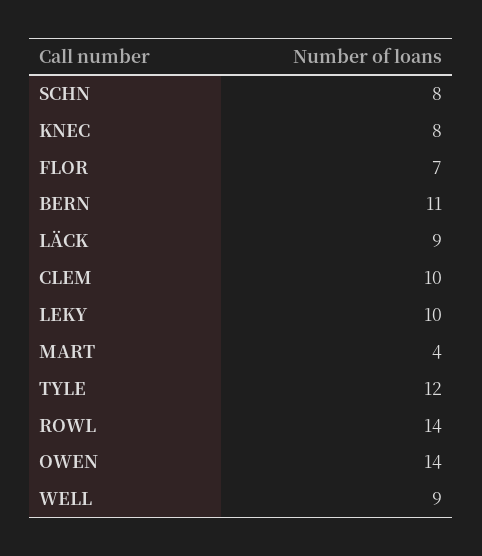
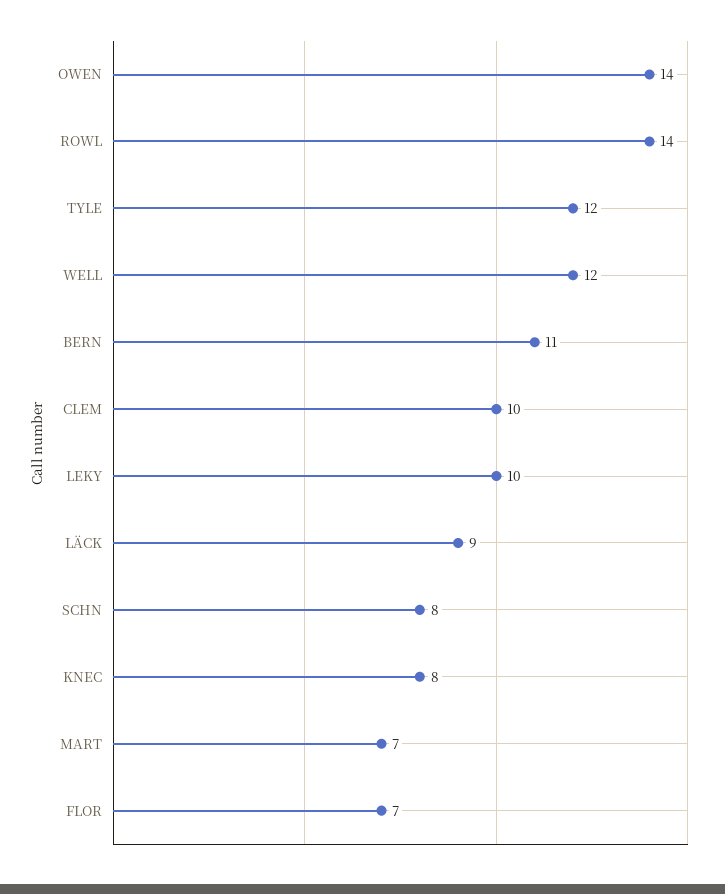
  {
    "SCHN": 8,
    "KNEC": 8,
    "FLOR": 7,
    "BERN": 11,
    "LÄCK": 9,
    "CLEM": 10,
    "LEKY": 10,
-   "MART": 4,
+   "MART": 7,
    "TYLE": 12,
    "ROWL": 14,
    "OWEN": 14,
-   "WELL": 9
+   "WELL": 12
  }

